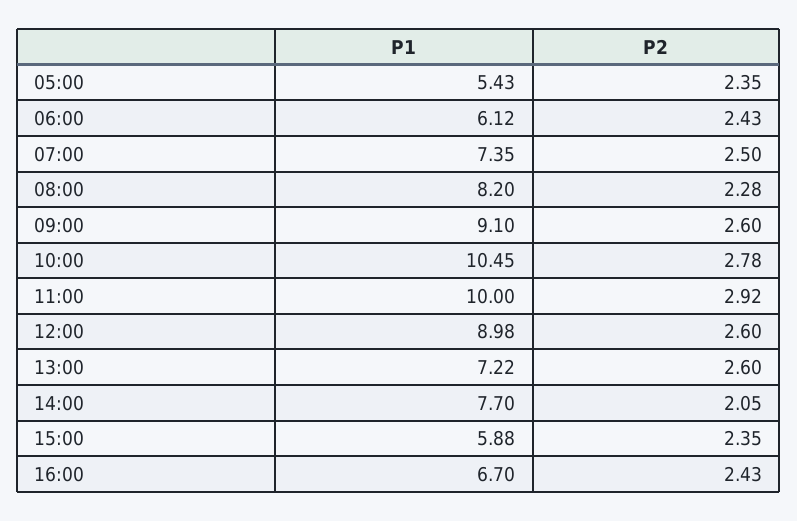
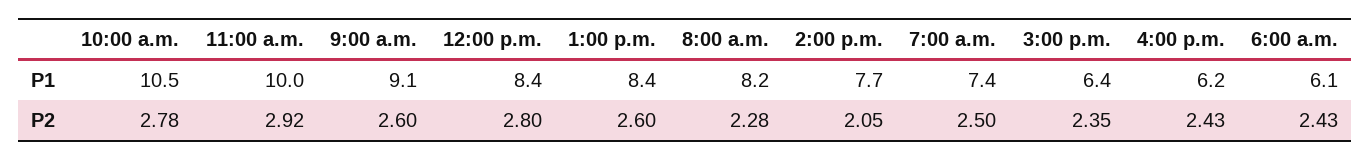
  {
    "P1": {
-     "05:00": 5.43,
      "06:00": 6.12,
      "07:00": 7.35,
      "08:00": 8.2,
      "09:00": 9.1,
      "10:00": 10.45,
      "11:00": 10,
-     "12:00": 8.98,
+     "12:00": 8.4,
-     "13:00": 7.22,
+     "13:00": 8.4,
      "14:00": 7.7,
-     "15:00": 5.88,
+     "15:00": 6.4,
-     "16:00": 6.7
+     "16:00": 6.2
    },
    "P2": {
-     "05:00": 2.35,
      "06:00": 2.43,
      "07:00": 2.5,
      "08:00": 2.28,
      "09:00": 2.6,
      "10:00": 2.78,
      "11:00": 2.92,
-     "12:00": 2.6,
+     "12:00": 2.8,
      "13:00": 2.6,
      "14:00": 2.05,
      "15:00": 2.35,
      "16:00": 2.43
    }
  }

